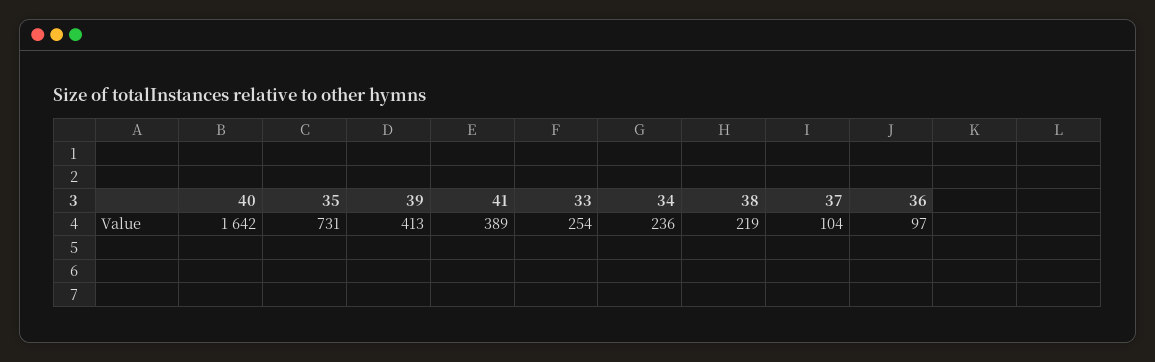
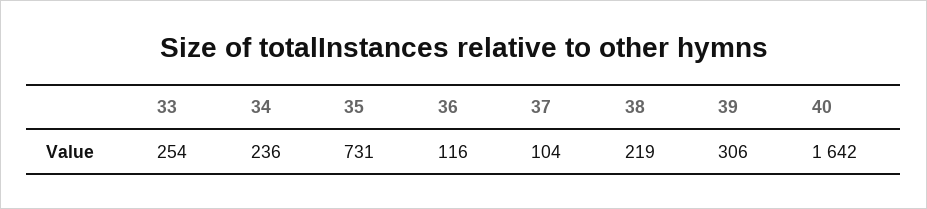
  {
    "40": 1642,
    "35": 731,
-   "39": 413,
+   "39": 306,
-   "41": 389,
    "33": 254,
    "34": 236,
    "38": 219,
    "37": 104,
-   "36": 97
+   "36": 116
  }

